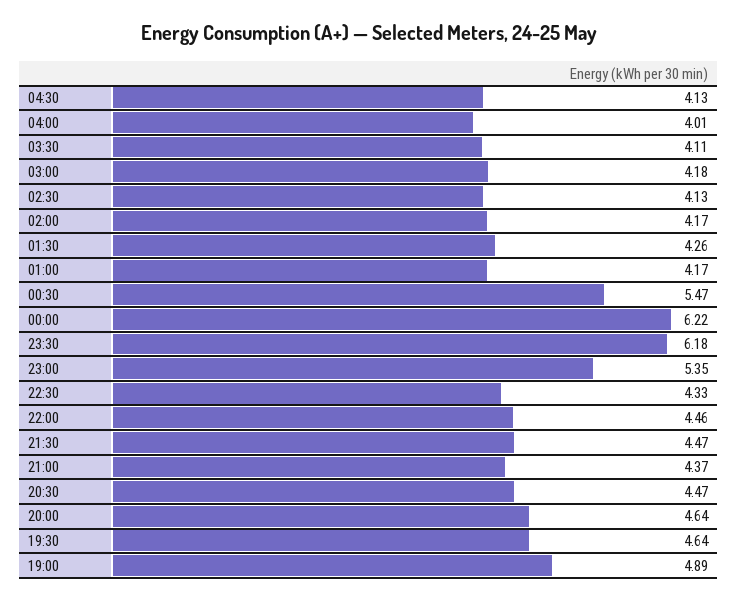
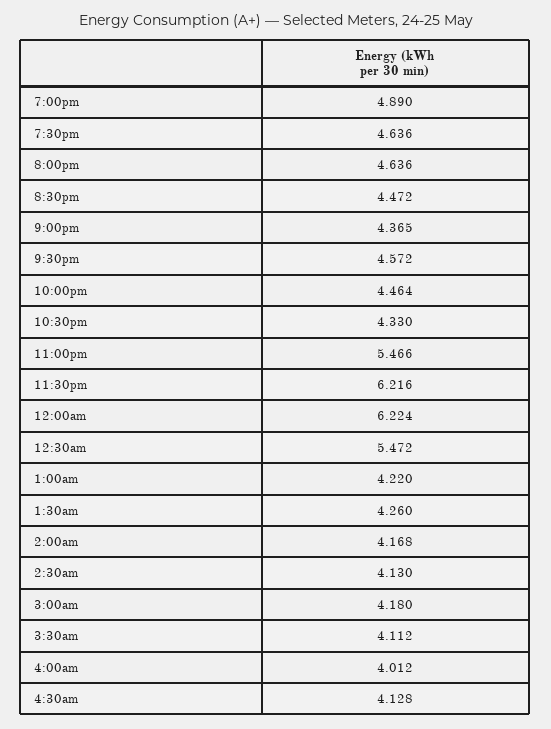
  {
    "04:30": 4.128,
    "04:00": 4.012,
    "03:30": 4.112,
    "03:00": 4.18,
    "02:30": 4.13,
    "02:00": 4.168,
    "01:30": 4.26,
-   "01:00": 4.17,
+   "01:00": 4.22,
    "00:30": 5.472,
    "00:00": 6.224,
-   "23:30": 6.18,
+   "23:30": 6.216,
-   "23:00": 5.35,
+   "23:00": 5.466,
    "22:30": 4.33,
    "22:00": 4.464,
-   "21:30": 4.47,
+   "21:30": 4.572,
    "21:00": 4.365,
    "20:30": 4.472,
    "20:00": 4.636,
    "19:30": 4.636,
    "19:00": 4.89
  }

